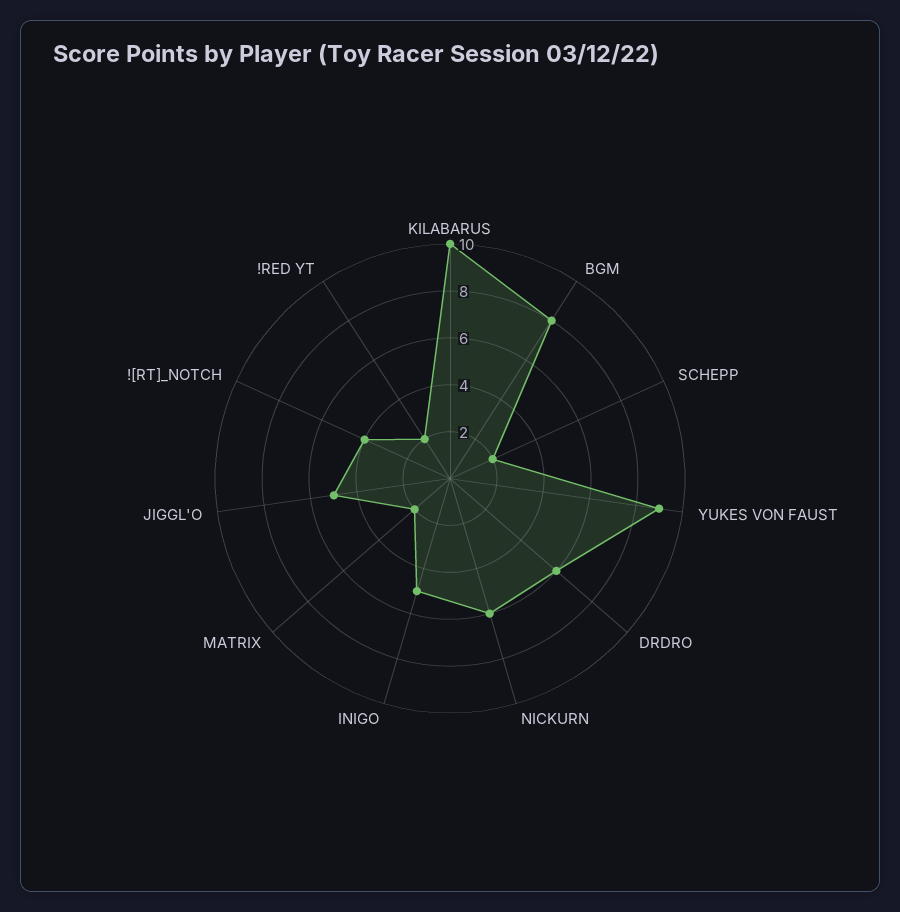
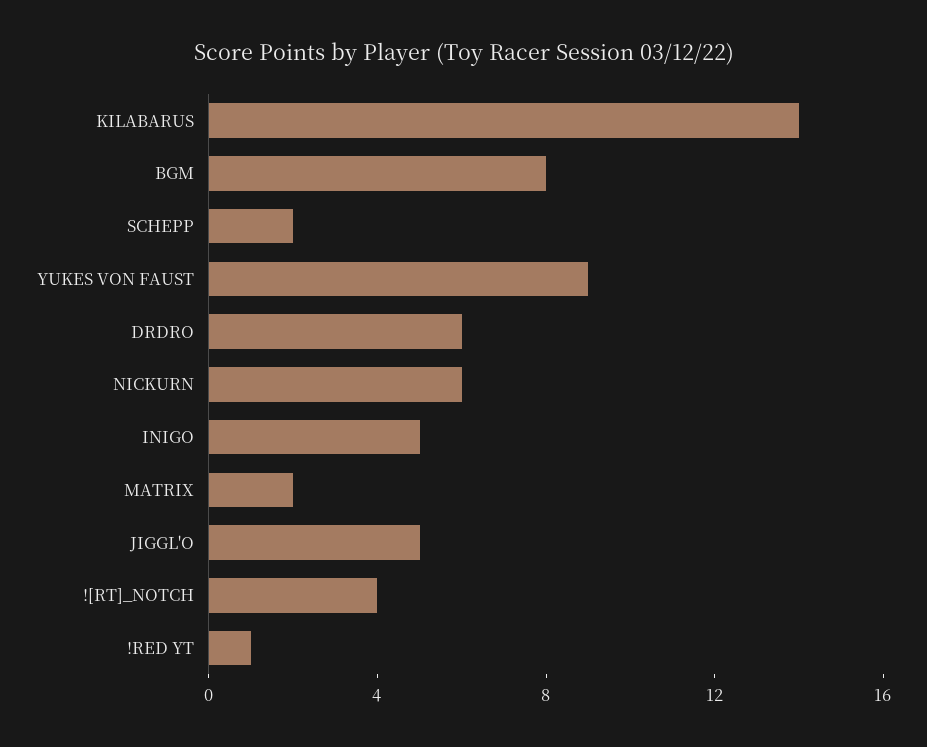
  {
-   "KILABARUS": 10,
+   "KILABARUS": 14,
    "BGM": 8,
    "SCHEPP": 2,
    "YUKES VON FAUST": 9,
    "DRDRO": 6,
    "NICKURN": 6,
    "INIGO": 5,
    "MATRIX": 2,
    "JIGGL'O": 5,
    "![RT]_NOTCH": 4,
-   "!RED YT": 2
+   "!RED YT": 1
  }

